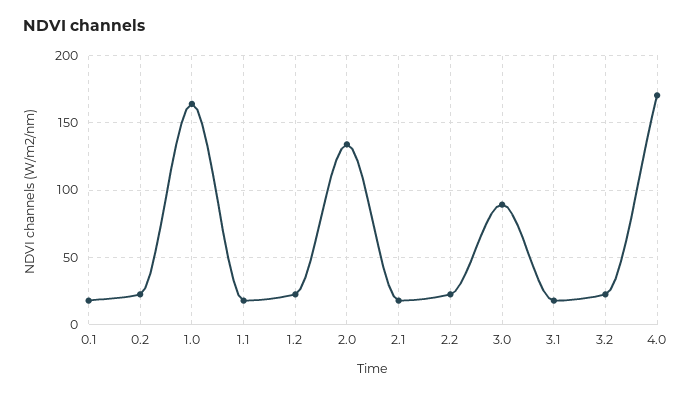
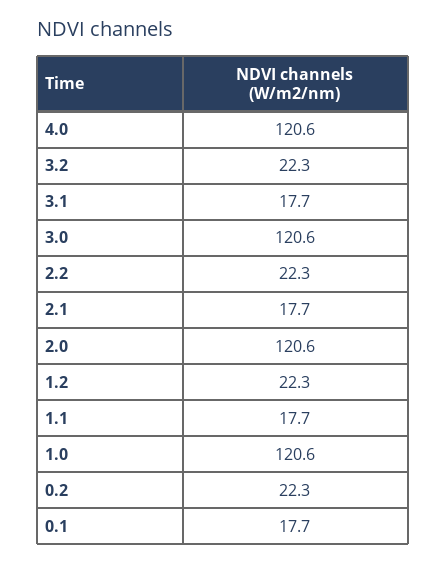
  {
    "0.1": 17.7,
    "0.2": 22.3,
-   "1.0": 165,
+   "1.0": 120.6,
    "1.1": 17.7,
    "1.2": 22.3,
-   "2.0": 135,
+   "2.0": 120.6,
    "2.1": 17.7,
    "2.2": 22.3,
-   "3.0": 90,
+   "3.0": 120.6,
    "3.1": 17.7,
    "3.2": 22.3,
-   "4.0": 170
+   "4.0": 120.6
  }

